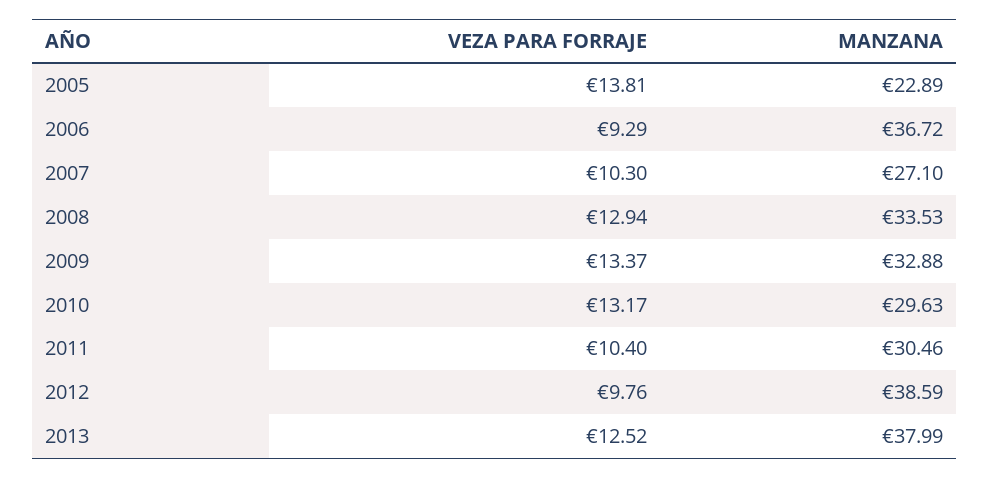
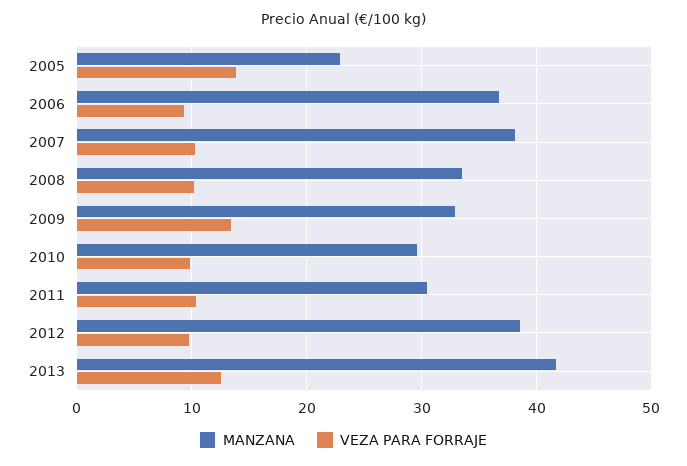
  {
    "VEZA PARA FORRAJE": {
      "2005": 13.81,
      "2006": 9.29,
      "2007": 10.3,
-     "2008": 12.94,
+     "2008": 10,
      "2009": 13.37,
-     "2010": 13.17,
+     "2010": 10,
      "2011": 10.4,
      "2012": 9.76,
      "2013": 12.52
    },
    "MANZANA": {
      "2005": 22.89,
      "2006": 36.72,
-     "2007": 27.1,
+     "2007": 38,
      "2008": 33.53,
      "2009": 32.88,
      "2010": 29.63,
      "2011": 30.46,
      "2012": 38.59,
-     "2013": 37.99
+     "2013": 42
    }
  }

